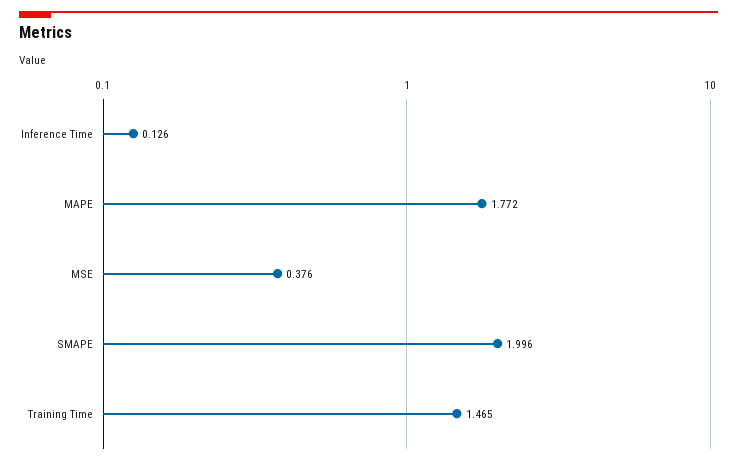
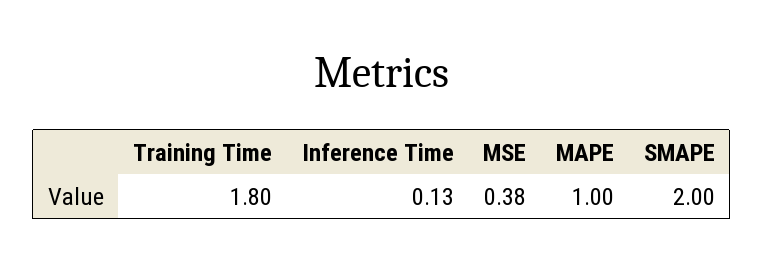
  {
    "Inference Time": 0.126,
-   "MAPE": 1.772,
+   "MAPE": 1,
    "MSE": 0.376,
    "SMAPE": 1.996,
-   "Training Time": 1.465
+   "Training Time": 1.8
  }

